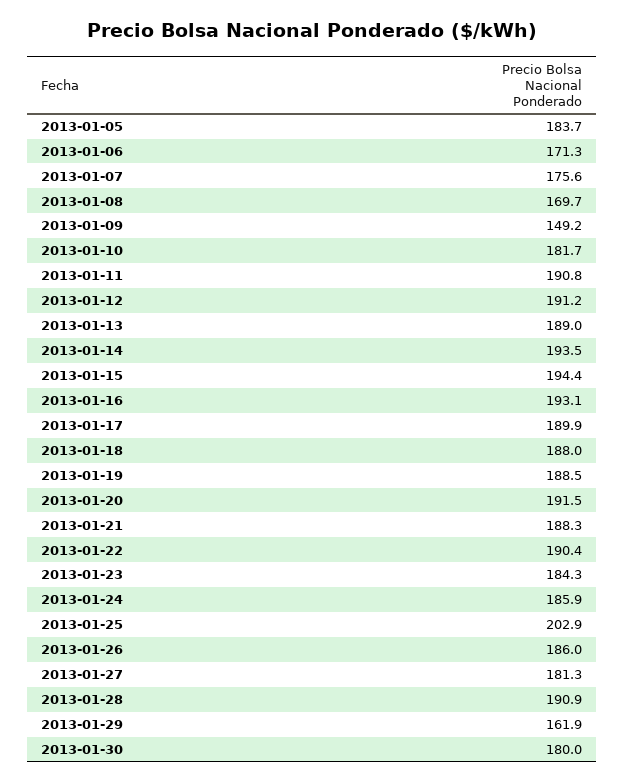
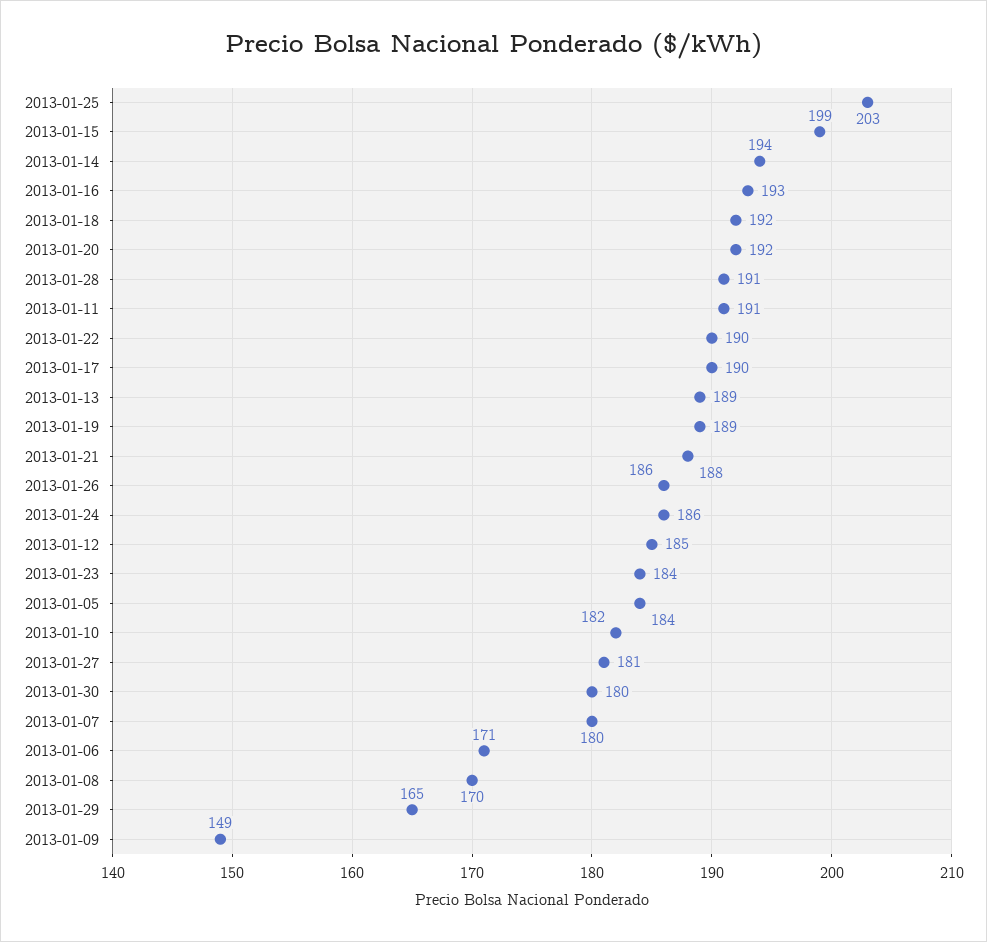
  {
    "2013-01-05": 183.7,
    "2013-01-06": 171.3,
-   "2013-01-07": 175.6,
+   "2013-01-07": 180,
    "2013-01-08": 169.7,
    "2013-01-09": 149.2,
    "2013-01-10": 181.7,
    "2013-01-11": 190.8,
-   "2013-01-12": 191.2,
+   "2013-01-12": 185,
    "2013-01-13": 189,
    "2013-01-14": 193.5,
-   "2013-01-15": 194.4,
+   "2013-01-15": 199,
    "2013-01-16": 193.1,
    "2013-01-17": 189.9,
-   "2013-01-18": 188,
+   "2013-01-18": 192,
    "2013-01-19": 188.5,
    "2013-01-20": 191.5,
    "2013-01-21": 188.3,
    "2013-01-22": 190.4,
    "2013-01-23": 184.3,
    "2013-01-24": 185.9,
    "2013-01-25": 202.9,
    "2013-01-26": 186,
    "2013-01-27": 181.3,
    "2013-01-28": 190.9,
-   "2013-01-29": 161.9,
+   "2013-01-29": 165,
    "2013-01-30": 180
  }

